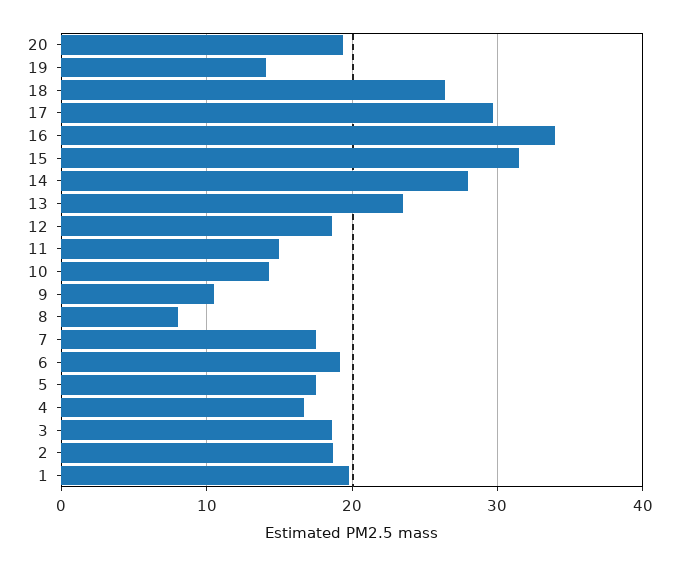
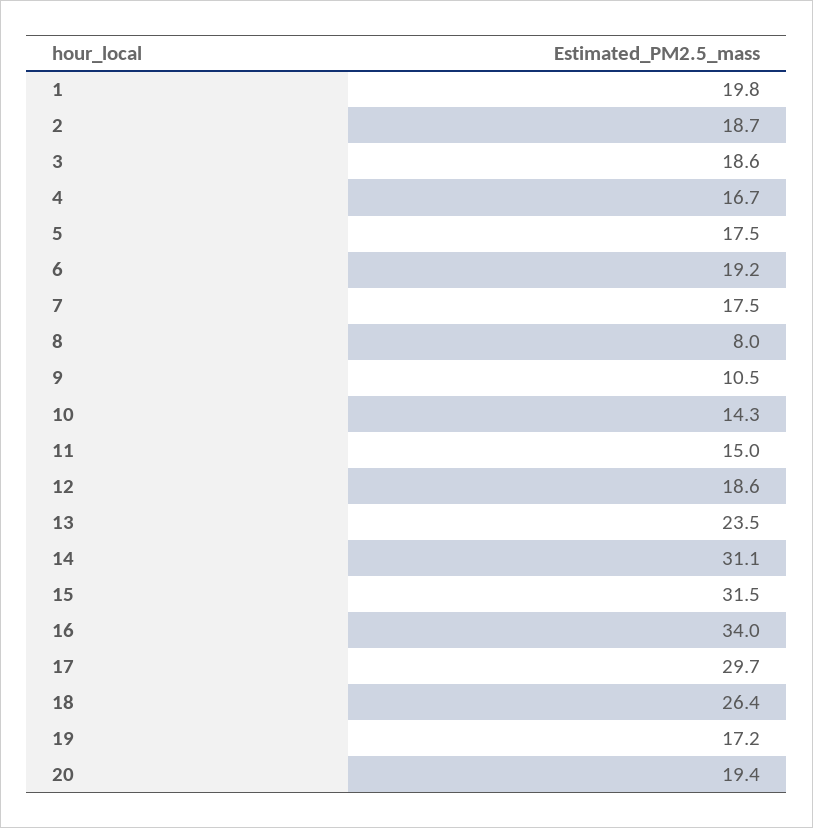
  {
    "20": 19.4,
-   "19": 14,
+   "19": 17.2,
    "18": 26.4,
    "17": 29.7,
    "16": 34,
    "15": 31.5,
-   "14": 28,
+   "14": 31.1,
    "13": 23.5,
    "12": 18.6,
    "11": 15,
    "10": 14.3,
    "9": 10.5,
    "8": 8,
    "7": 17.5,
    "6": 19.2,
    "5": 17.5,
    "4": 16.7,
    "3": 18.6,
    "2": 18.7,
    "1": 19.8
  }

